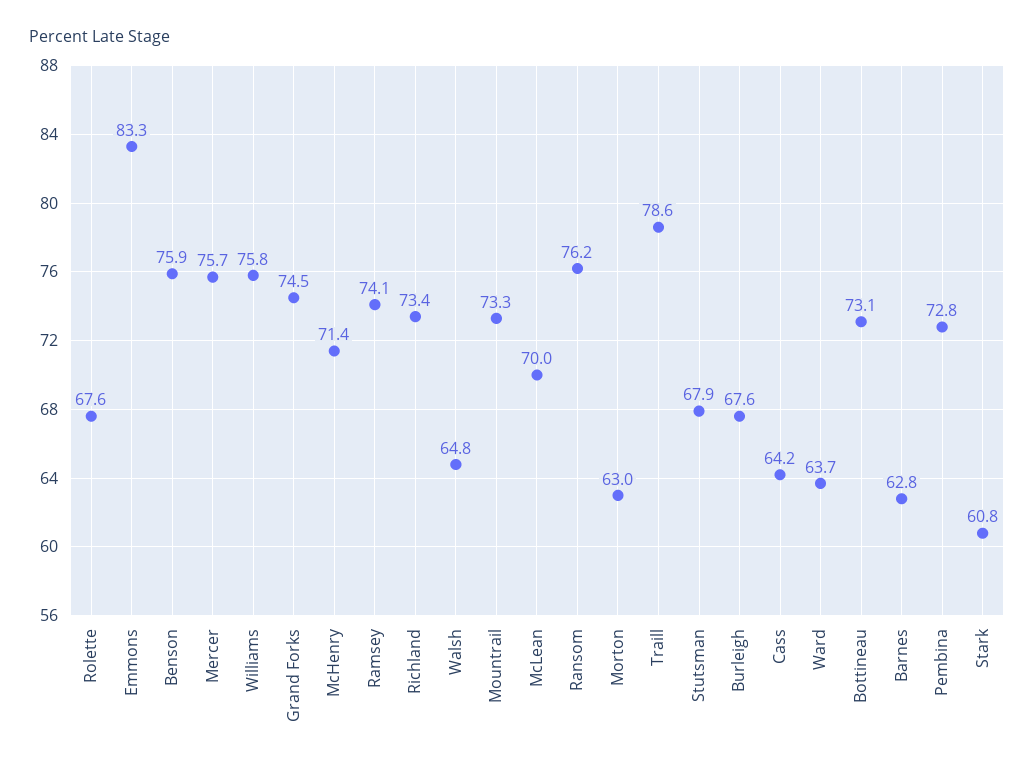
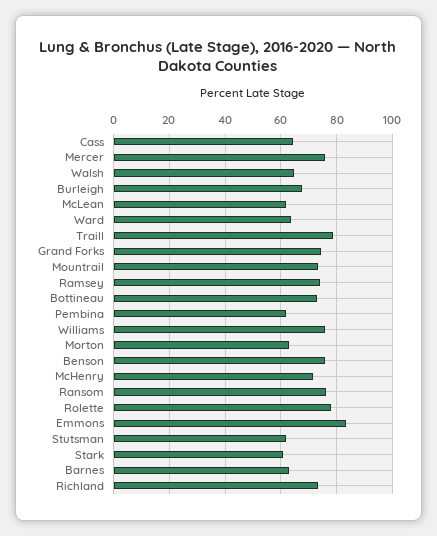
  {
-   "Rolette": 67.6,
+   "Rolette": 77.5,
    "Emmons": 83.3,
    "Benson": 75.9,
    "Mercer": 75.7,
    "Williams": 75.8,
    "Grand Forks": 74.5,
    "McHenry": 71.4,
    "Ramsey": 74.1,
    "Richland": 73.4,
    "Walsh": 64.8,
    "Mountrail": 73.3,
-   "McLean": 70,
+   "McLean": 62.5,
    "Ransom": 76.2,
    "Morton": 63,
    "Traill": 78.6,
-   "Stutsman": 67.9,
+   "Stutsman": 62.5,
    "Burleigh": 67.6,
    "Cass": 64.2,
    "Ward": 63.7,
    "Bottineau": 73.1,
    "Barnes": 62.8,
-   "Pembina": 72.8,
+   "Pembina": 62.5,
    "Stark": 60.8
  }

